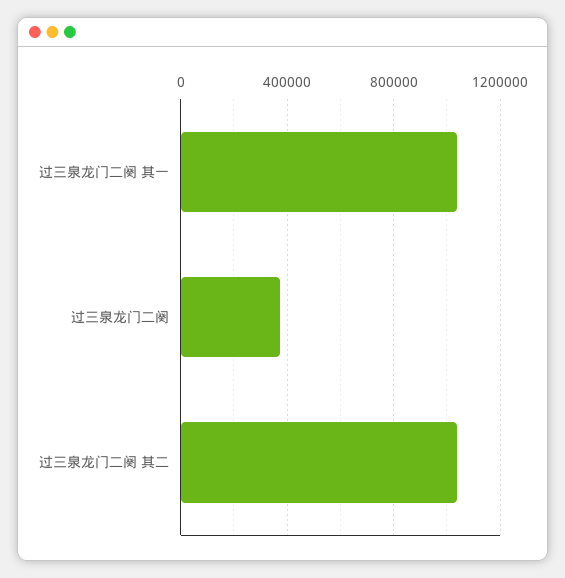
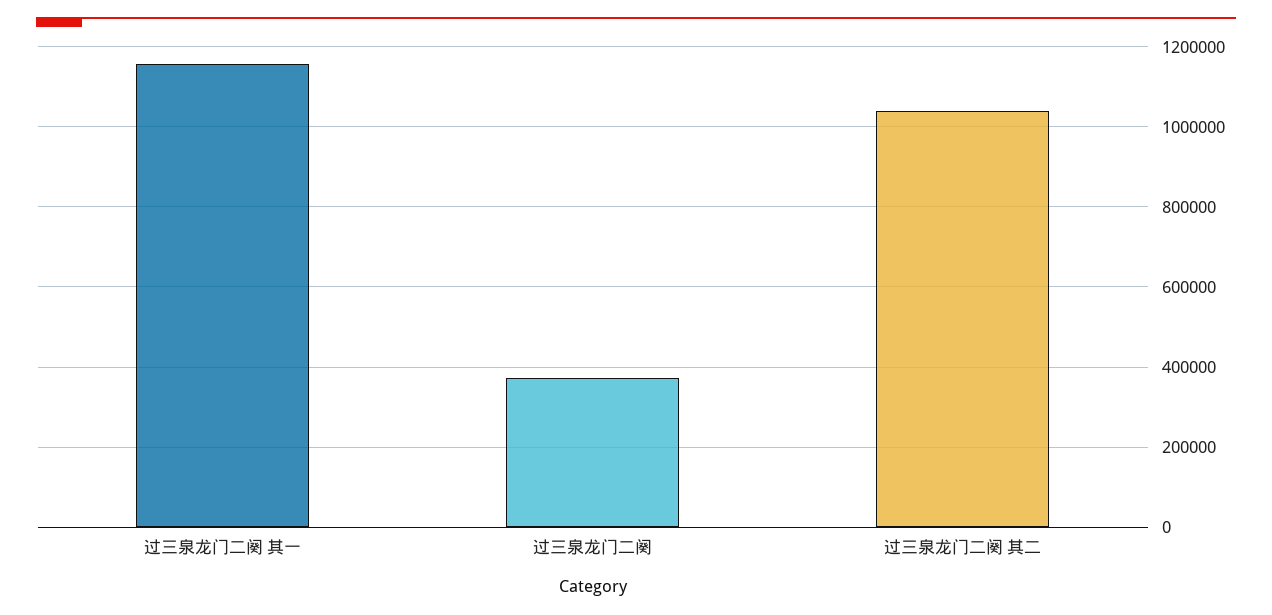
  {
-   "过三泉龙门二阕 其一": 1050000,
+   "过三泉龙门二阕 其一": 1160000,
    "过三泉龙门二阕": 380000,
    "过三泉龙门二阕 其二": 1040000
  }

